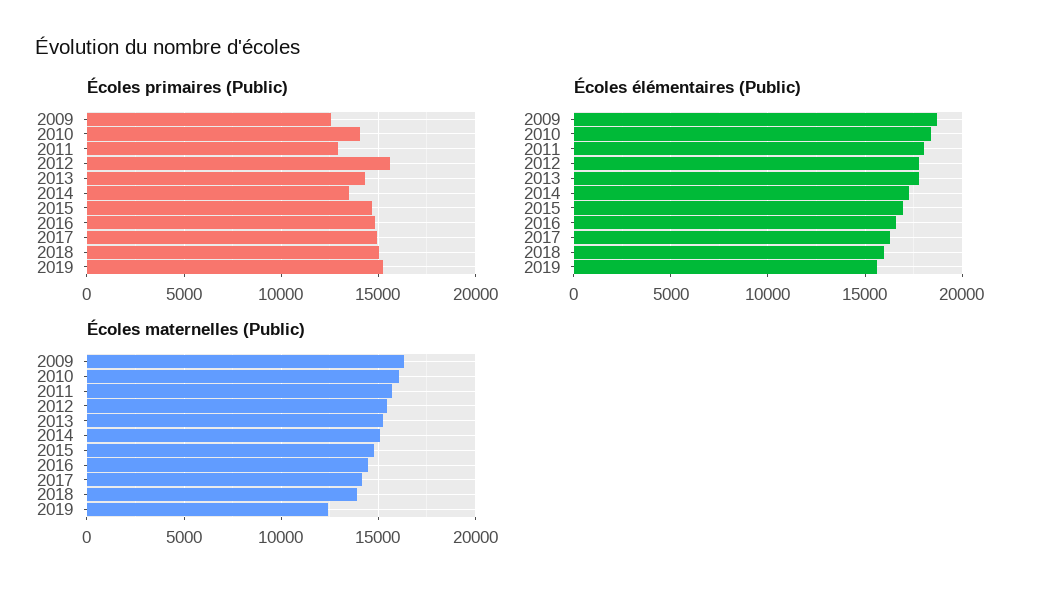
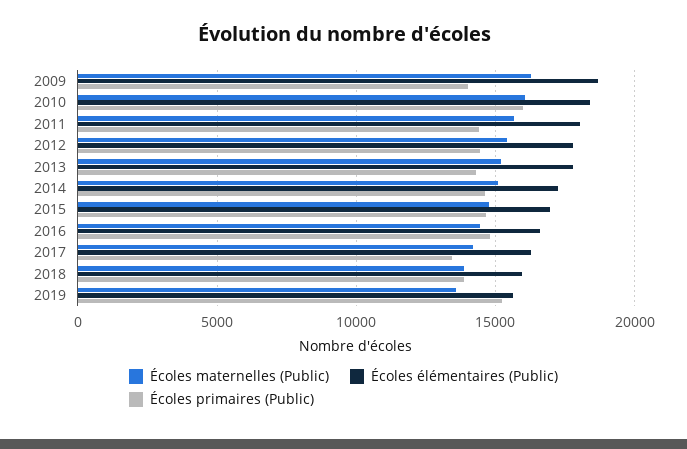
  {
    "Écoles primaires (Public)": {
-     "2009": 12500,
+     "2009": 14000,
-     "2010": 14000,
+     "2010": 16000,
-     "2011": 13000,
+     "2011": 14500,
-     "2012": 15500,
+     "2012": 14500,
      "2013": 14500,
-     "2014": 13500,
+     "2014": 14500,
      "2015": 14500,
      "2016": 15000,
-     "2017": 15000,
+     "2017": 13500,
-     "2018": 15000,
+     "2018": 14000,
      "2019": 15500
    },
    "Écoles élémentaires (Public)": {
      "2009": 18500,
      "2010": 18500,
      "2011": 18000,
      "2012": 18000,
      "2013": 18000,
      "2014": 17500,
      "2015": 17000,
      "2016": 16500,
      "2017": 16500,
      "2018": 16000,
      "2019": 15500
    },
    "Écoles maternelles (Public)": {
      "2009": 16500,
      "2010": 16000,
      "2011": 15500,
      "2012": 15500,
      "2013": 15000,
      "2014": 15000,
      "2015": 15000,
      "2016": 14500,
      "2017": 14000,
      "2018": 14000,
-     "2019": 12500
+     "2019": 13500
    }
  }

